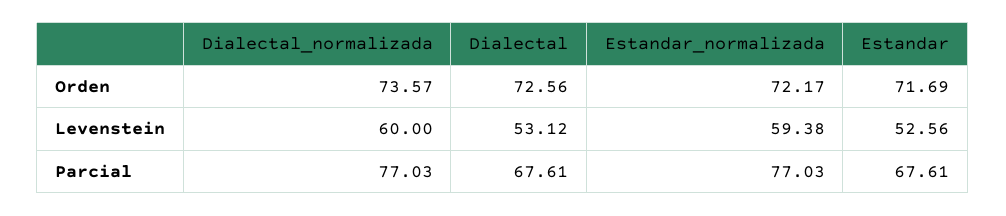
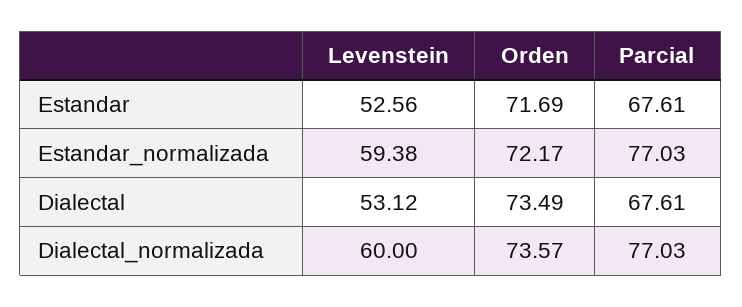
  {
    "Dialectal_normalizada": {
      "Orden": 73.57,
      "Levenstein": 60,
      "Parcial": 77.03
    },
    "Dialectal": {
-     "Orden": 72.56,
+     "Orden": 73.49,
      "Levenstein": 53.12,
      "Parcial": 67.61
    },
    "Estandar_normalizada": {
      "Orden": 72.17,
      "Levenstein": 59.38,
      "Parcial": 77.03
    },
    "Estandar": {
      "Orden": 71.69,
      "Levenstein": 52.56,
      "Parcial": 67.61
    }
  }

